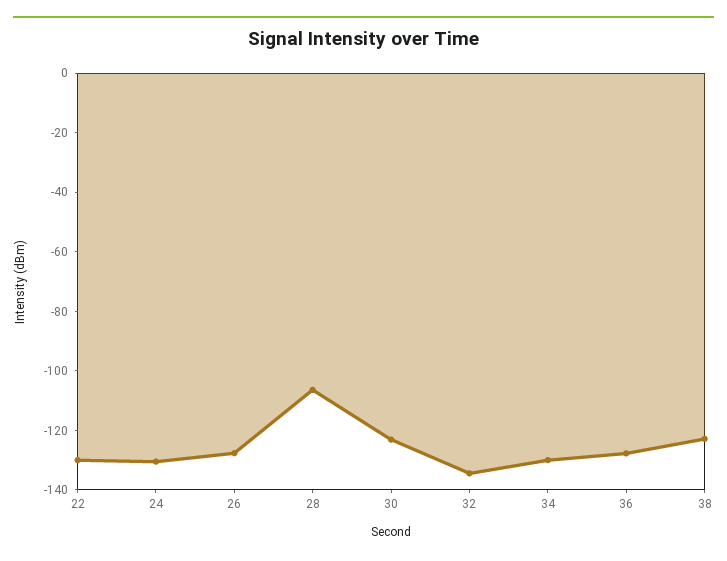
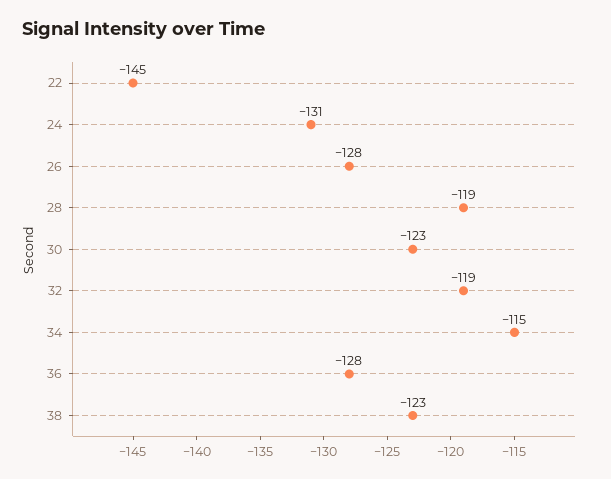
  {
-   "22": -130,
+   "22": -145,
    "24": -131,
    "26": -128,
-   "28": -105,
+   "28": -119,
    "30": -123,
-   "32": -135,
+   "32": -119,
-   "34": -130,
+   "34": -115,
    "36": -128,
    "38": -123
  }

